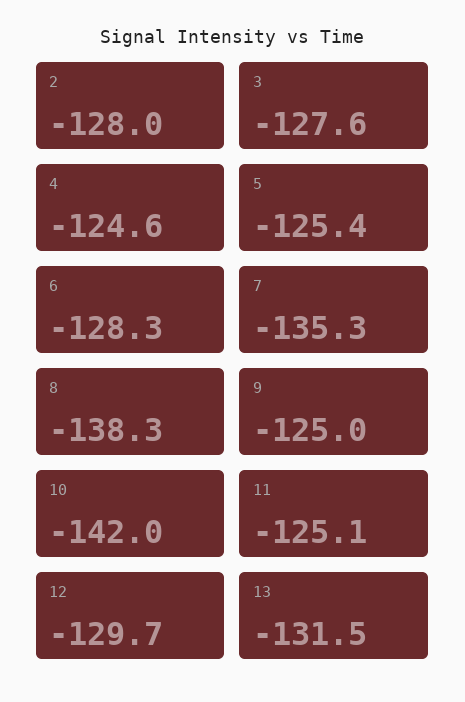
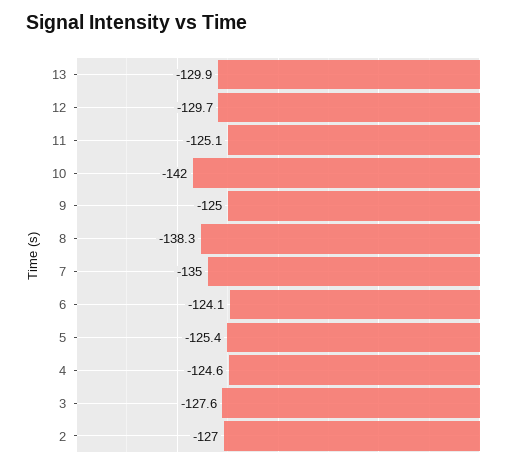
  {
-   "2": -128,
+   "2": -127,
    "3": -127.6,
    "4": -124.6,
    "5": -125.4,
-   "6": -128.3,
+   "6": -124.1,
-   "7": -135.3,
+   "7": -135,
    "8": -138.3,
    "9": -125,
    "10": -142,
    "11": -125.1,
    "12": -129.7,
-   "13": -131.5
+   "13": -129.9
  }

